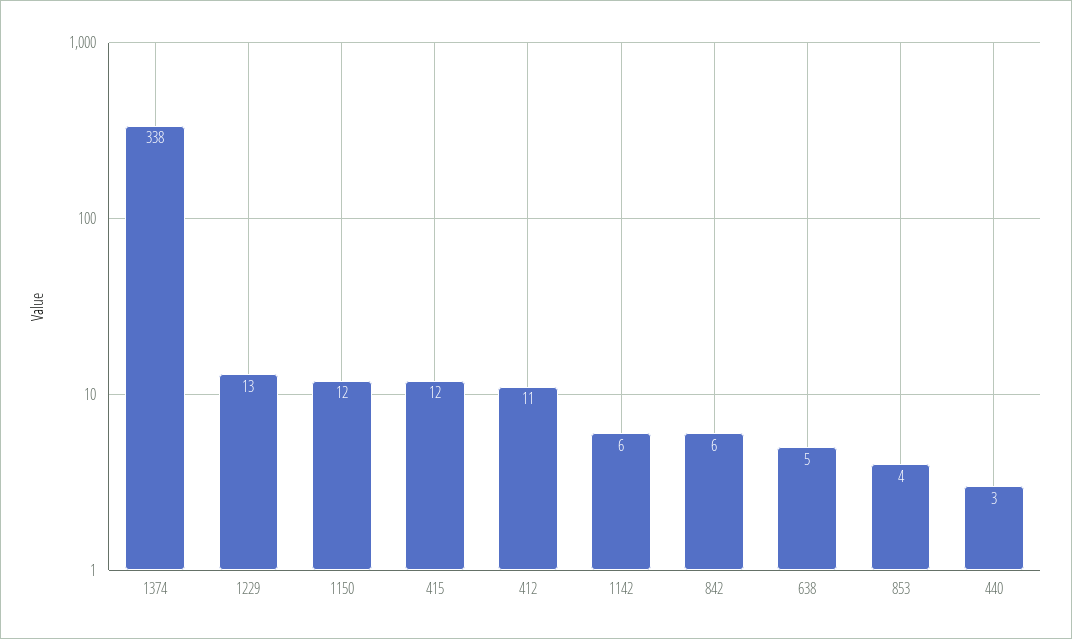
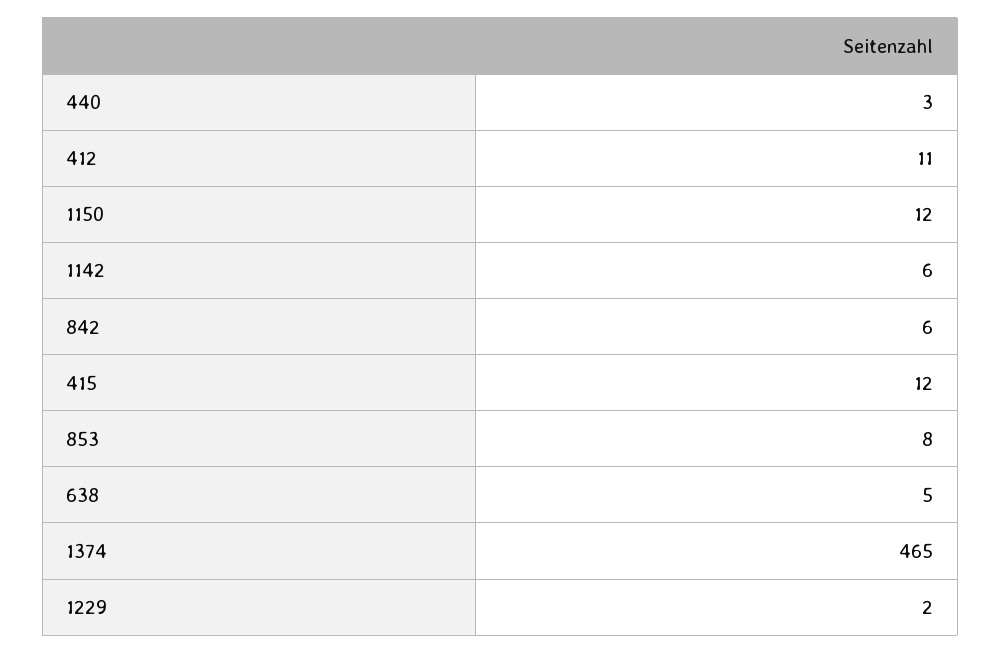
  {
-   "1374": 338,
+   "1374": 465,
-   "1229": 13,
+   "1229": 2,
    "1150": 12,
    "415": 12,
    "412": 11,
    "1142": 6,
    "842": 6,
    "638": 5,
-   "853": 4,
+   "853": 8,
    "440": 3
  }

